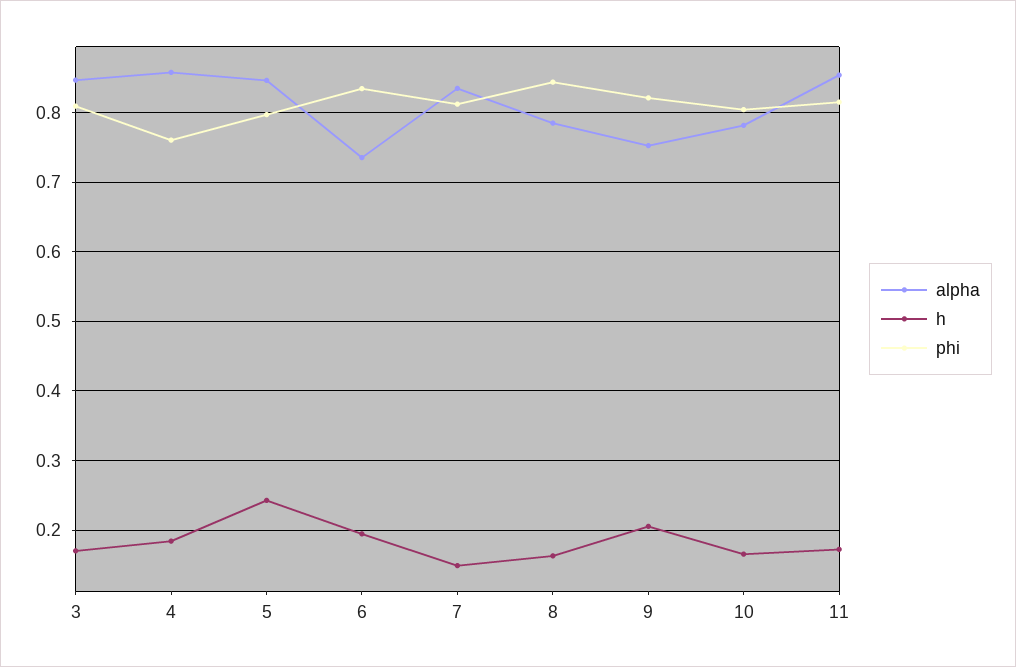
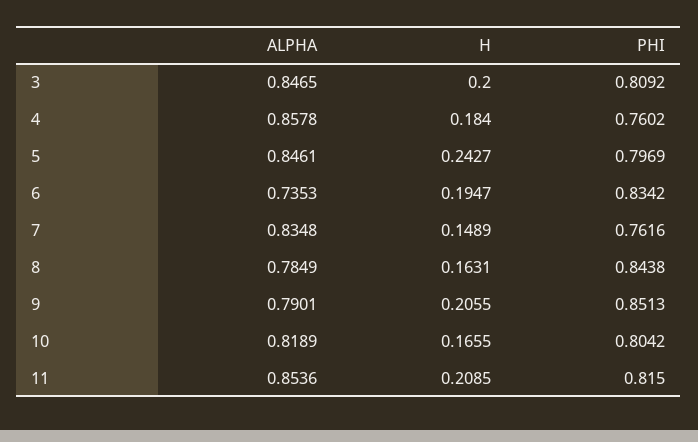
  {
    "alpha": {
      "3": 0.8465,
      "4": 0.8578,
      "5": 0.8461,
      "6": 0.7353,
      "7": 0.8348,
      "8": 0.7849,
-     "9": 0.75,
+     "9": 0.7901,
-     "10": 0.78,
+     "10": 0.8189,
      "11": 0.8536
    },
    "h": {
-     "3": 0.17,
+     "3": 0.2,
      "4": 0.184,
      "5": 0.2427,
      "6": 0.1947,
      "7": 0.1489,
      "8": 0.1631,
      "9": 0.2055,
      "10": 0.1655,
-     "11": 0.17
+     "11": 0.2085
    },
    "phi": {
      "3": 0.8092,
      "4": 0.7602,
      "5": 0.7969,
      "6": 0.8342,
-     "7": 0.81,
+     "7": 0.7616,
      "8": 0.8438,
-     "9": 0.82,
+     "9": 0.8513,
      "10": 0.8042,
      "11": 0.815
    }
  }

